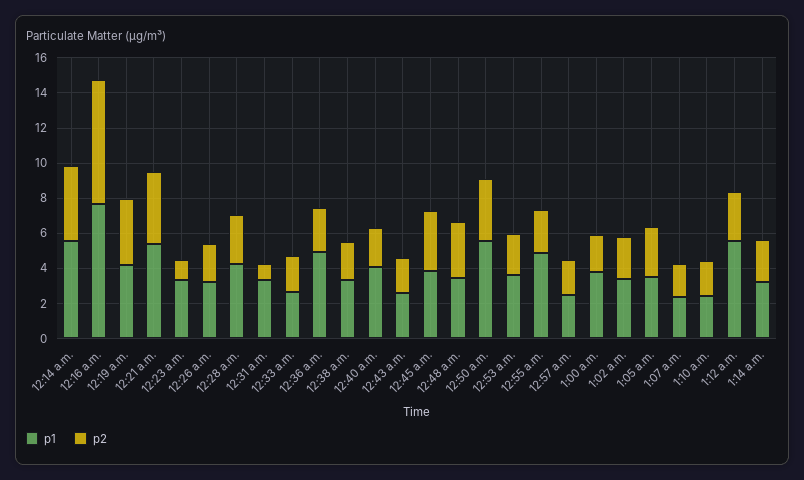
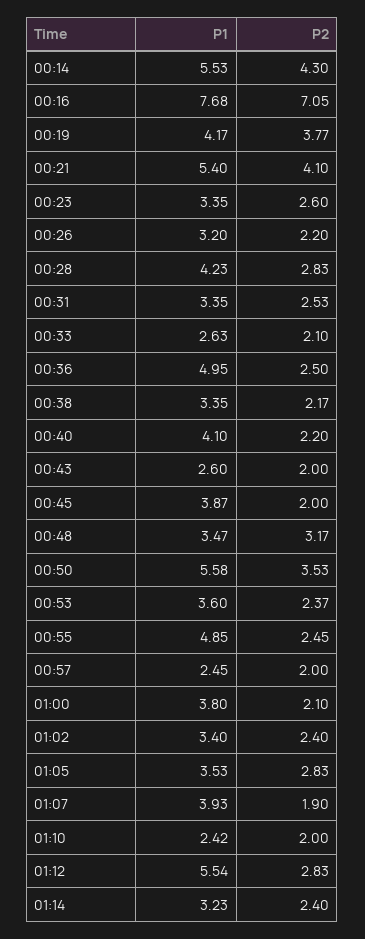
  {
    "p1": {
      "12:14 a.m.": 5.53,
      "12:16 a.m.": 7.68,
      "12:19 a.m.": 4.17,
      "12:21 a.m.": 5.4,
      "12:23 a.m.": 3.35,
      "12:26 a.m.": 3.2,
      "12:28 a.m.": 4.23,
      "12:31 a.m.": 3.35,
      "12:33 a.m.": 2.63,
      "12:36 a.m.": 4.95,
      "12:38 a.m.": 3.35,
      "12:40 a.m.": 4.1,
      "12:43 a.m.": 2.6,
      "12:45 a.m.": 3.87,
      "12:48 a.m.": 3.47,
      "12:50 a.m.": 5.58,
      "12:53 a.m.": 3.6,
      "12:55 a.m.": 4.85,
      "12:57 a.m.": 2.45,
      "1:00 a.m.": 3.8,
      "1:02 a.m.": 3.4,
      "1:05 a.m.": 3.53,
-     "1:07 a.m.": 2.5,
+     "1:07 a.m.": 3.93,
      "1:10 a.m.": 2.42,
      "1:12 a.m.": 5.54,
      "1:14 a.m.": 3.23
    },
    "p2": {
      "12:14 a.m.": 4.3,
      "12:16 a.m.": 7.05,
      "12:19 a.m.": 3.77,
      "12:21 a.m.": 4.1,
-     "12:23 a.m.": 1,
+     "12:23 a.m.": 2.6,
      "12:26 a.m.": 2.2,
      "12:28 a.m.": 2.83,
-     "12:31 a.m.": 1,
+     "12:31 a.m.": 2.53,
      "12:33 a.m.": 2.1,
      "12:36 a.m.": 2.5,
      "12:38 a.m.": 2.17,
      "12:40 a.m.": 2.2,
      "12:43 a.m.": 2,
-     "12:45 a.m.": 3.5,
+     "12:45 a.m.": 2,
      "12:48 a.m.": 3.17,
      "12:50 a.m.": 3.53,
      "12:53 a.m.": 2.37,
      "12:55 a.m.": 2.45,
      "12:57 a.m.": 2,
      "1:00 a.m.": 2.1,
      "1:02 a.m.": 2.4,
      "1:05 a.m.": 2.83,
      "1:07 a.m.": 1.9,
      "1:10 a.m.": 2,
      "1:12 a.m.": 2.83,
      "1:14 a.m.": 2.4
    }
  }

